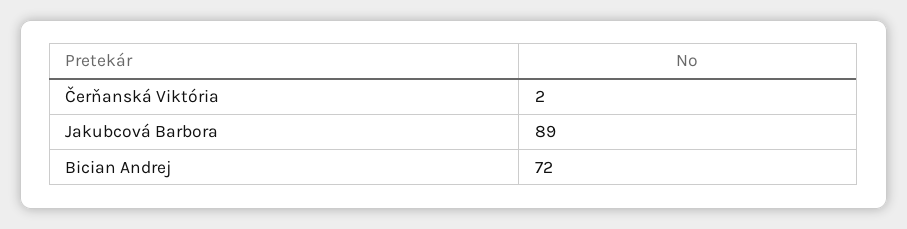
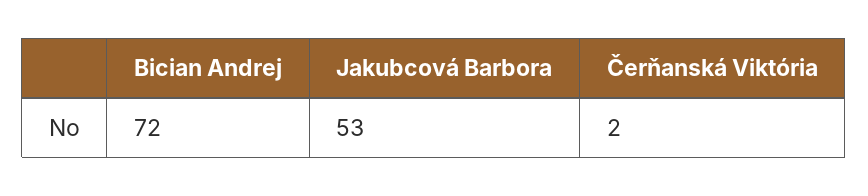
  {
    "Čerňanská Viktória": 2,
-   "Jakubcová Barbora": 89,
+   "Jakubcová Barbora": 53,
    "Bician Andrej": 72
  }

